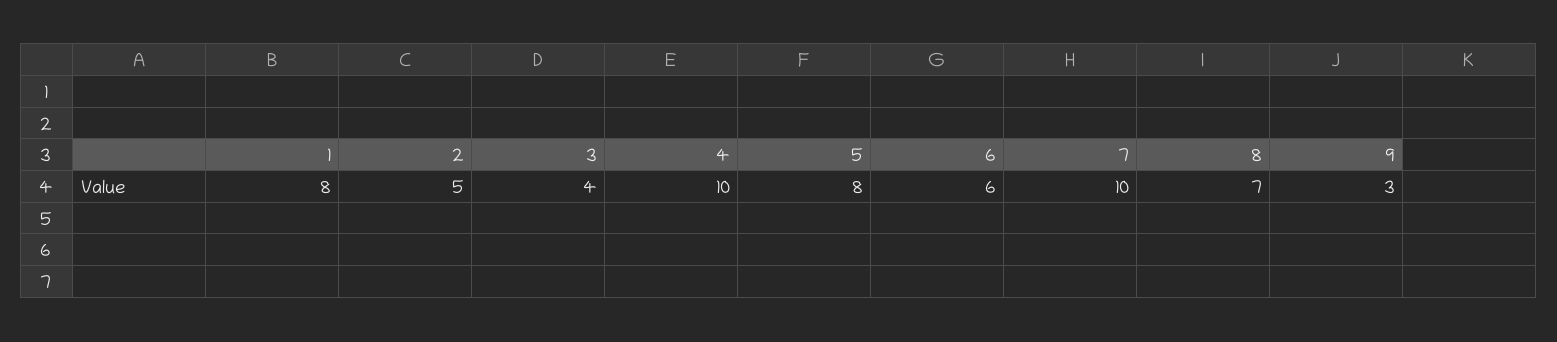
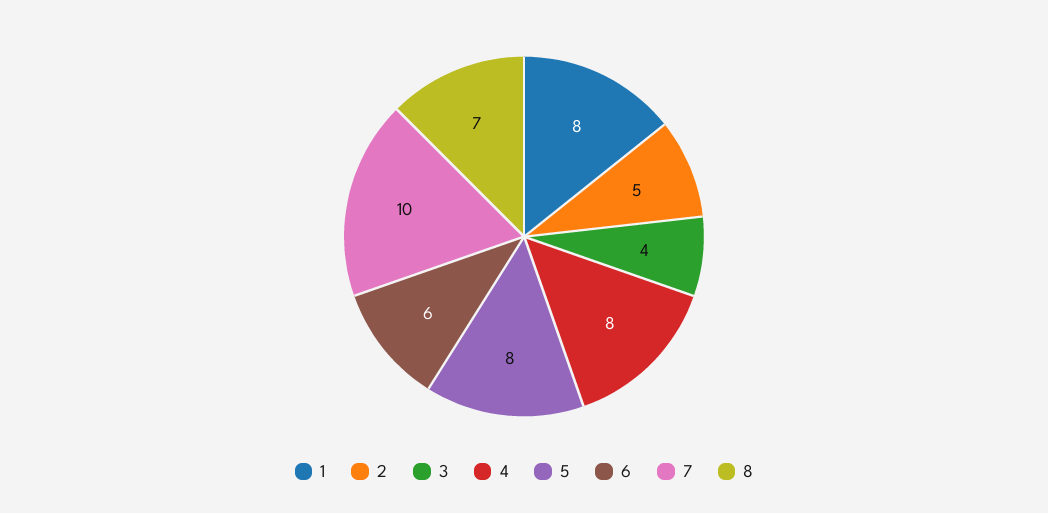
  {
    "1": 8,
    "2": 5,
    "3": 4,
-   "4": 10,
+   "4": 8,
    "5": 8,
    "6": 6,
    "7": 10,
-   "8": 7,
+   "8": 7
-   "9": 3
  }

